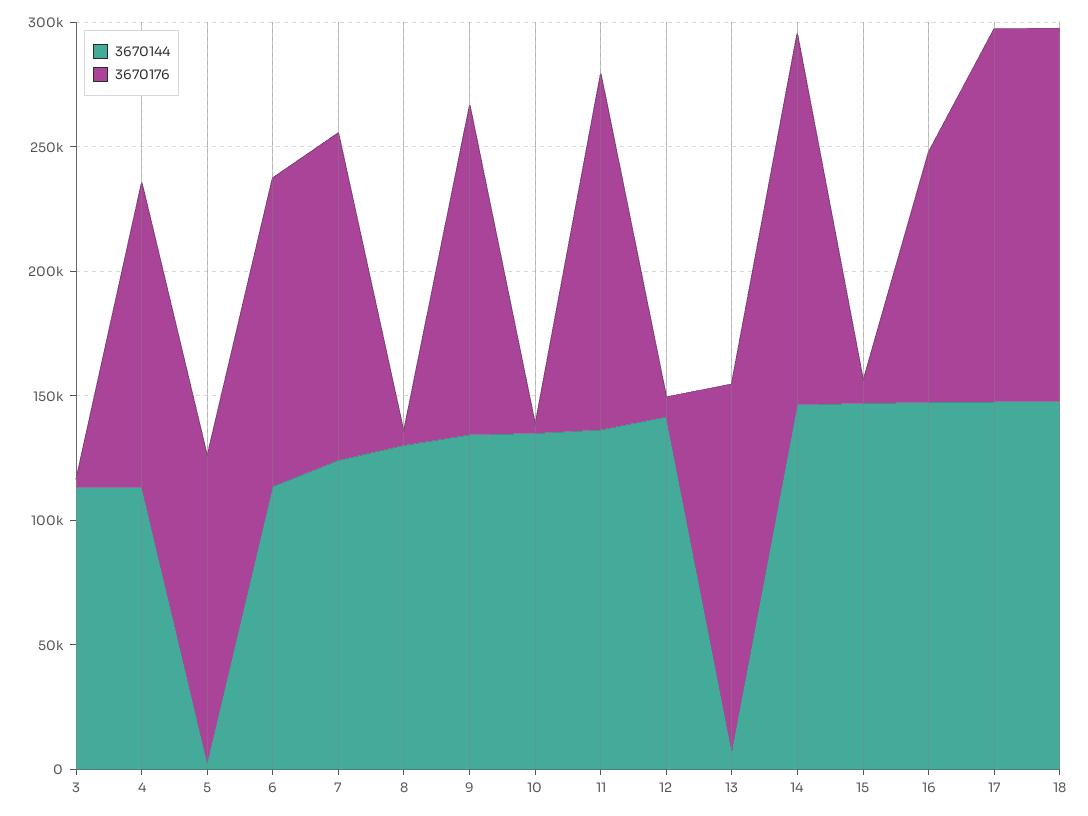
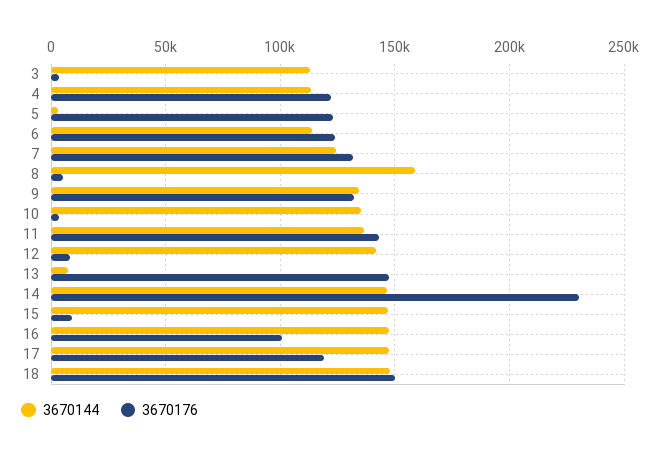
  {
    "3670144": {
      "3": 115000,
      "4": 115000,
      "5": 5000,
      "6": 115000,
      "7": 125000,
-     "8": 130000,
+     "8": 160000,
      "9": 135000,
      "10": 135000,
      "11": 135000,
      "12": 140000,
      "13": 5000,
      "14": 145000,
      "15": 145000,
      "16": 145000,
      "17": 150000,
      "18": 150000
    },
    "3670176": {
      "3": 5000,
      "4": 120000,
      "5": 125000,
      "6": 125000,
      "7": 130000,
      "8": 5000,
      "9": 130000,
      "10": 5000,
      "11": 145000,
      "12": 10000,
      "13": 145000,
-     "14": 150000,
+     "14": 230000,
      "15": 10000,
      "16": 100000,
-     "17": 150000,
+     "17": 120000,
      "18": 150000
    }
  }

